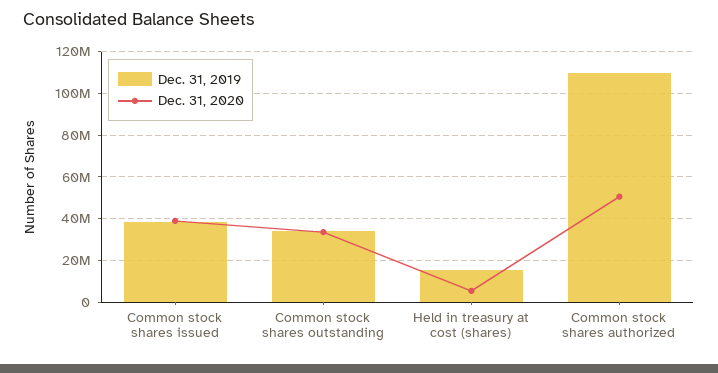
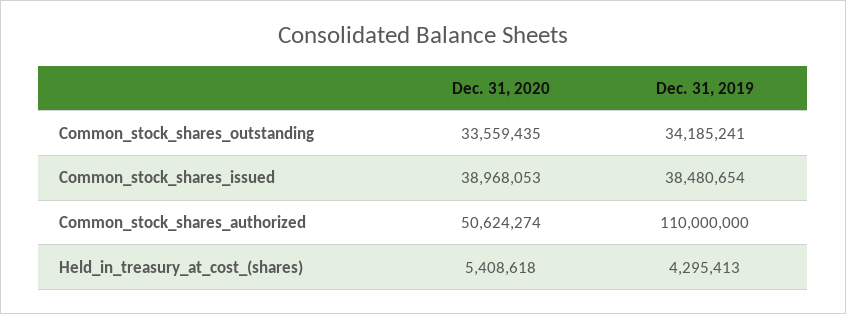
  {
    "Dec. 31, 2019": {
      "Common stock shares issued": 38480654,
      "Common stock shares outstanding": 34185241,
-     "Held in treasury at cost (shares)": 15000000,
+     "Held in treasury at cost (shares)": 4295413,
      "Common stock shares authorized": 110000000
    },
    "Dec. 31, 2020": {
      "Common stock shares issued": 38968053,
      "Common stock shares outstanding": 33559435,
      "Held in treasury at cost (shares)": 5408618,
      "Common stock shares authorized": 50624274
    }
  }

